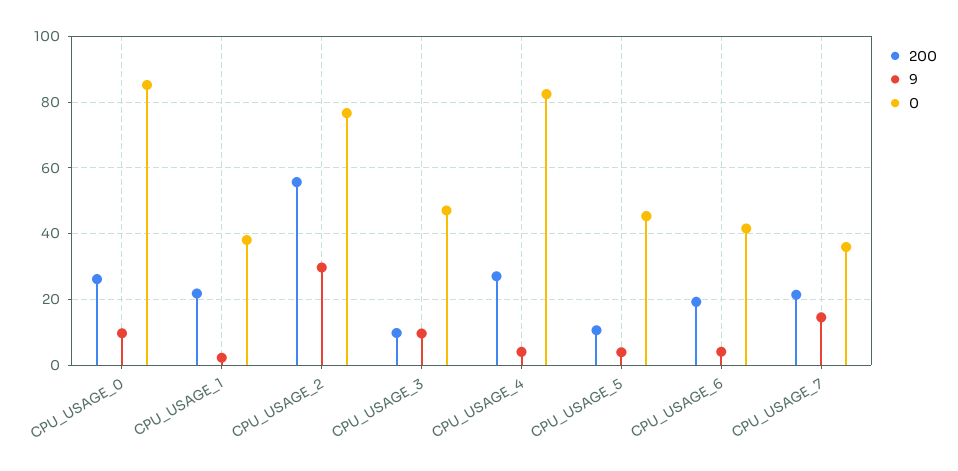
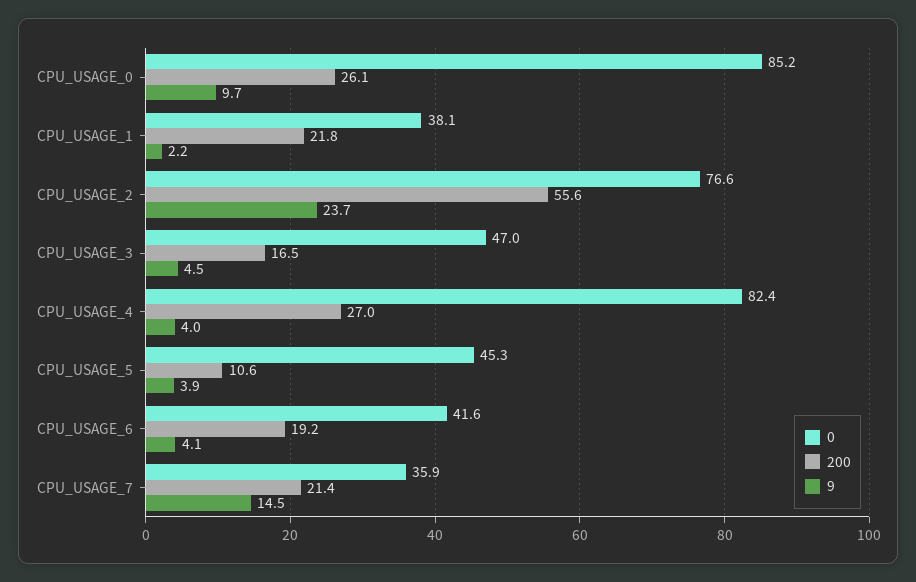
  {
    "200": {
      "CPU_USAGE_0": 26.1,
      "CPU_USAGE_1": 21.8,
      "CPU_USAGE_2": 55.6,
-     "CPU_USAGE_3": 10,
+     "CPU_USAGE_3": 16.5,
      "CPU_USAGE_4": 27,
      "CPU_USAGE_5": 10.6,
      "CPU_USAGE_6": 19.2,
      "CPU_USAGE_7": 21.4
    },
    "9": {
      "CPU_USAGE_0": 9.7,
      "CPU_USAGE_1": 2.2,
-     "CPU_USAGE_2": 30,
+     "CPU_USAGE_2": 23.7,
-     "CPU_USAGE_3": 10,
+     "CPU_USAGE_3": 4.5,
      "CPU_USAGE_4": 4,
      "CPU_USAGE_5": 3.9,
      "CPU_USAGE_6": 4.1,
      "CPU_USAGE_7": 14.5
    },
    "0": {
      "CPU_USAGE_0": 85.2,
      "CPU_USAGE_1": 38.1,
      "CPU_USAGE_2": 76.6,
      "CPU_USAGE_3": 47,
      "CPU_USAGE_4": 82.4,
      "CPU_USAGE_5": 45.3,
      "CPU_USAGE_6": 41.6,
      "CPU_USAGE_7": 35.9
    }
  }

